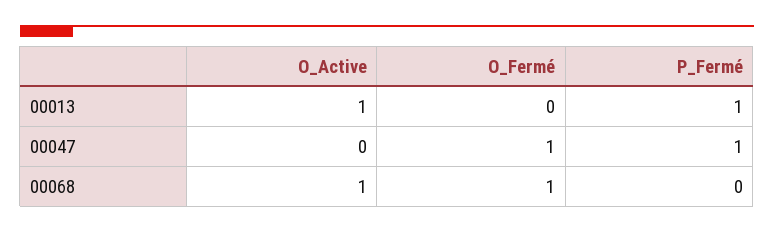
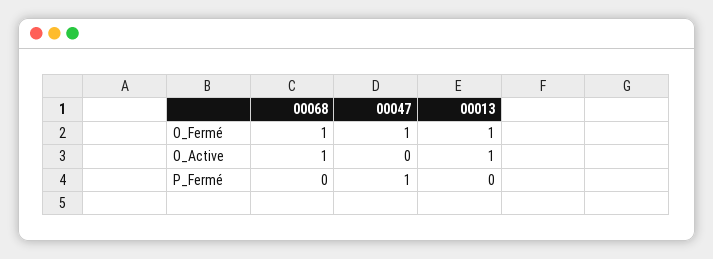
  {
    "O_Active": {
      "00013": 1,
      "00047": 0,
      "00068": 1
    },
    "O_Fermé": {
-     "00013": 0,
+     "00013": 1,
      "00047": 1,
      "00068": 1
    },
    "P_Fermé": {
-     "00013": 1,
+     "00013": 0,
      "00047": 1,
      "00068": 0
    }
  }

